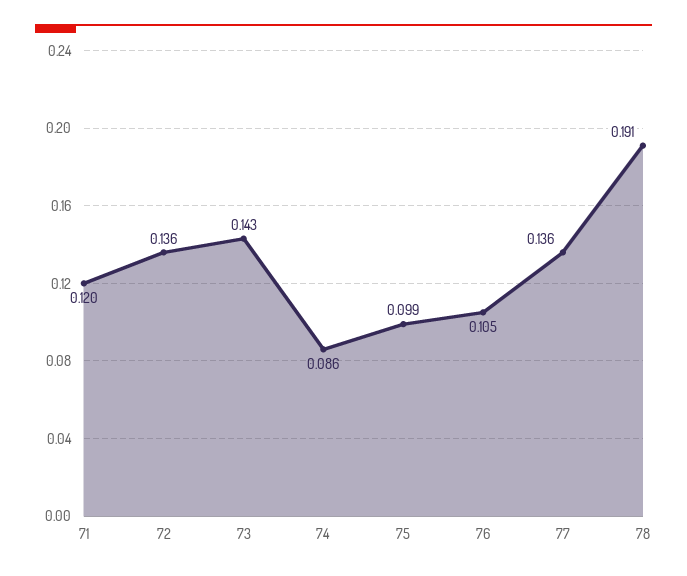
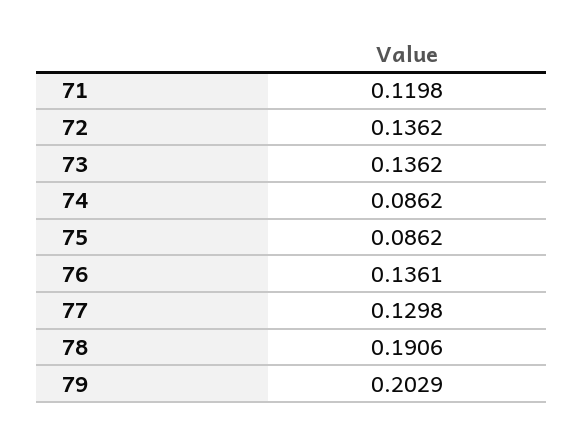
  {
    "71": 0.1198,
    "72": 0.1362,
-   "73": 0.143,
+   "73": 0.1362,
    "74": 0.0862,
-   "75": 0.099,
+   "75": 0.0862,
-   "76": 0.105,
+   "76": 0.1361,
-   "77": 0.136,
+   "77": 0.1298,
-   "78": 0.1906
+   "78": 0.1906,
+   "79": 0.2029
  }

